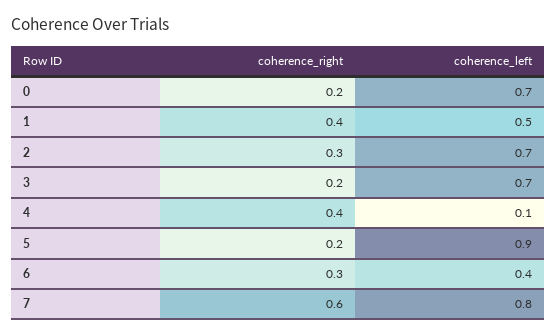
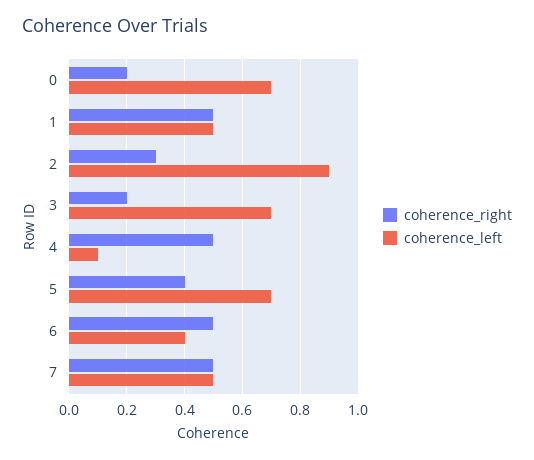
  {
    "coherence_right": {
      "0": 0.2,
-     "1": 0.4,
+     "1": 0.5,
      "2": 0.3,
      "3": 0.2,
-     "4": 0.4,
+     "4": 0.5,
-     "5": 0.2,
+     "5": 0.4,
-     "6": 0.3,
+     "6": 0.5,
-     "7": 0.6
+     "7": 0.5
    },
    "coherence_left": {
      "0": 0.7,
      "1": 0.5,
-     "2": 0.7,
+     "2": 0.9,
      "3": 0.7,
      "4": 0.1,
-     "5": 0.9,
+     "5": 0.7,
      "6": 0.4,
-     "7": 0.8
+     "7": 0.5
    }
  }

